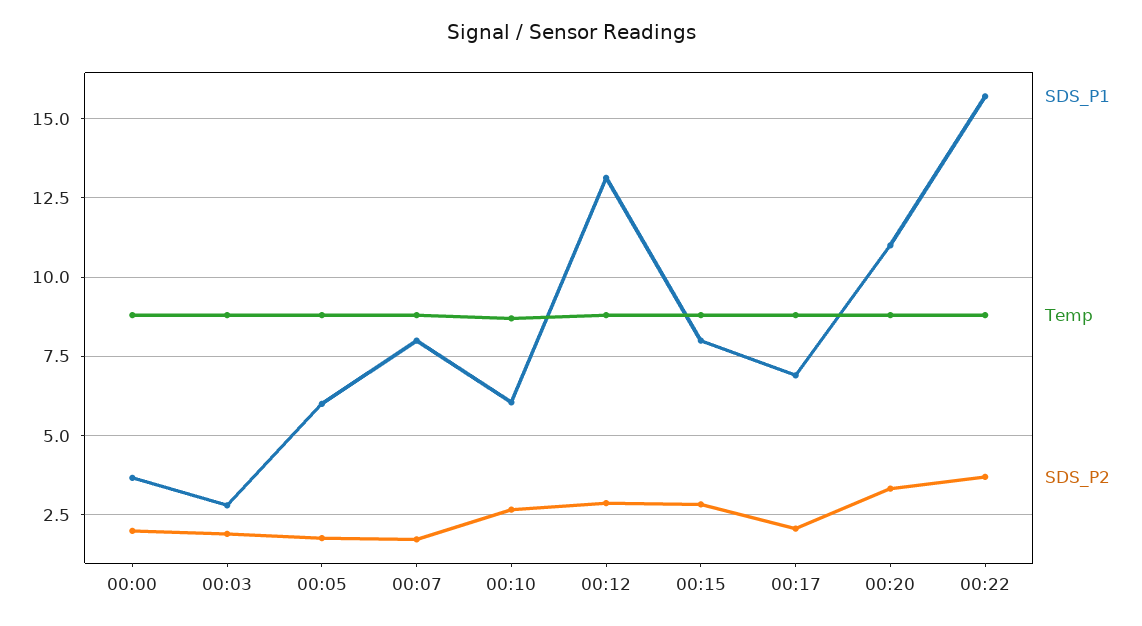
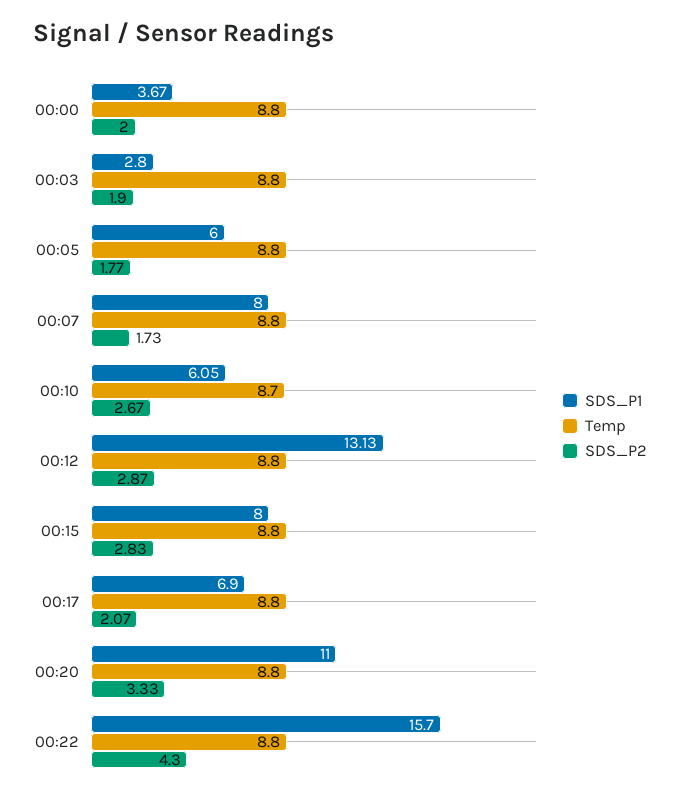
  {
    "SDS_P1": {
      "00:00": 3.67,
      "00:03": 2.8,
      "00:05": 6,
      "00:07": 8,
      "00:10": 6.05,
      "00:12": 13.13,
      "00:15": 8,
      "00:17": 6.9,
      "00:20": 11,
      "00:22": 15.7
    },
    "Temp": {
      "00:00": 8.8,
      "00:03": 8.8,
      "00:05": 8.8,
      "00:07": 8.8,
      "00:10": 8.7,
      "00:12": 8.8,
      "00:15": 8.8,
      "00:17": 8.8,
      "00:20": 8.8,
      "00:22": 8.8
    },
    "SDS_P2": {
      "00:00": 2,
      "00:03": 1.9,
      "00:05": 1.77,
      "00:07": 1.73,
      "00:10": 2.67,
      "00:12": 2.87,
      "00:15": 2.83,
      "00:17": 2.07,
      "00:20": 3.33,
-     "00:22": 3.75
+     "00:22": 4.3
    }
  }

